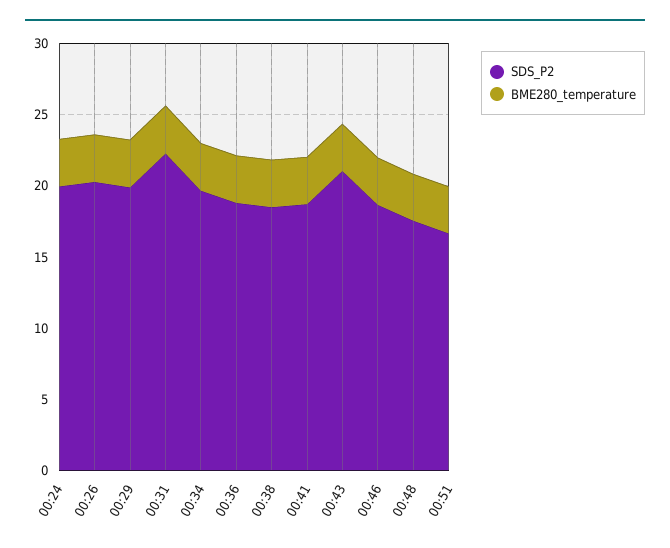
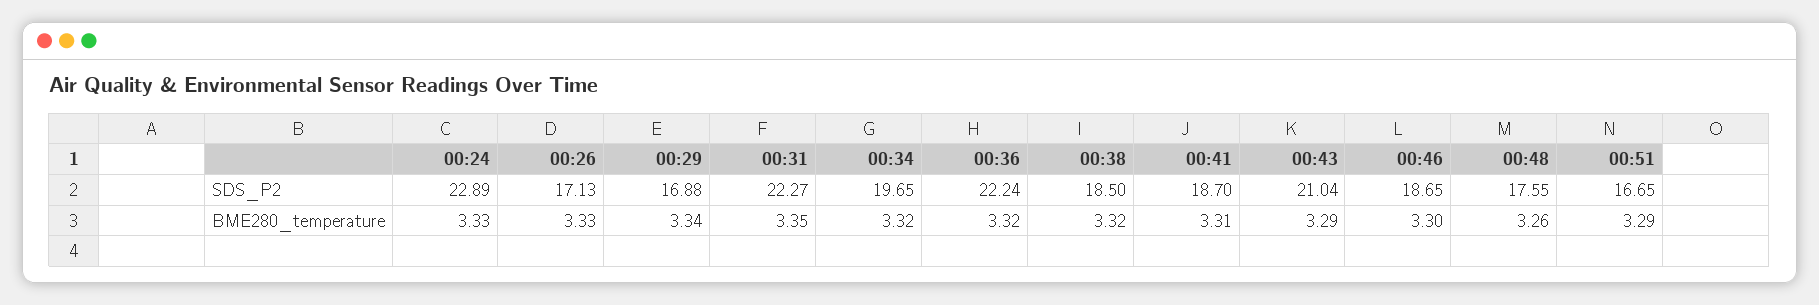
  {
    "SDS_P2": {
-     "00:24": 20,
+     "00:24": 22.89,
-     "00:26": 20,
+     "00:26": 17.13,
-     "00:29": 20,
+     "00:29": 16.88,
      "00:31": 22.27,
      "00:34": 19.65,
-     "00:36": 19,
+     "00:36": 22.24,
      "00:38": 18.5,
      "00:41": 18.7,
      "00:43": 21.04,
      "00:46": 18.65,
      "00:48": 17.55,
      "00:51": 16.65
    },
    "BME280_temperature": {
      "00:24": 3.33,
      "00:26": 3.33,
      "00:29": 3.34,
      "00:31": 3.35,
      "00:34": 3.32,
      "00:36": 3.32,
      "00:38": 3.32,
      "00:41": 3.31,
      "00:43": 3.29,
      "00:46": 3.3,
      "00:48": 3.26,
      "00:51": 3.29
    }
  }

